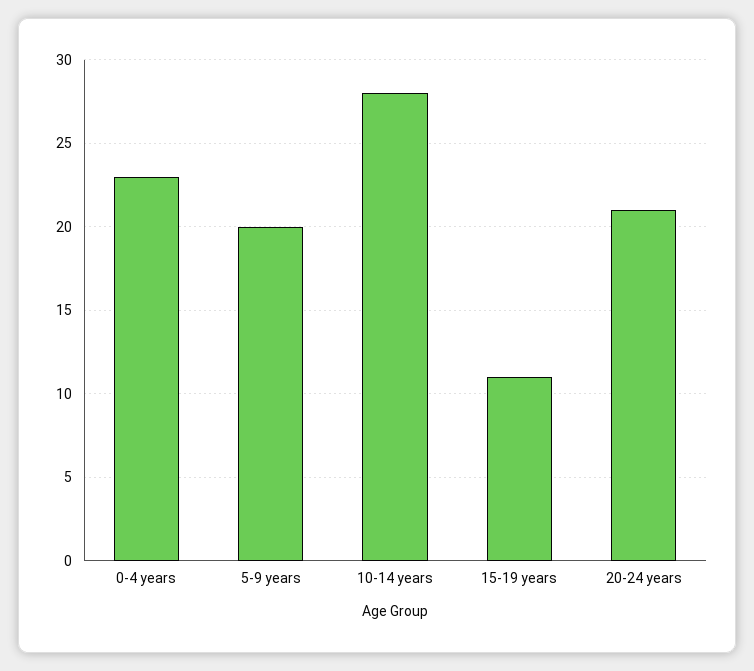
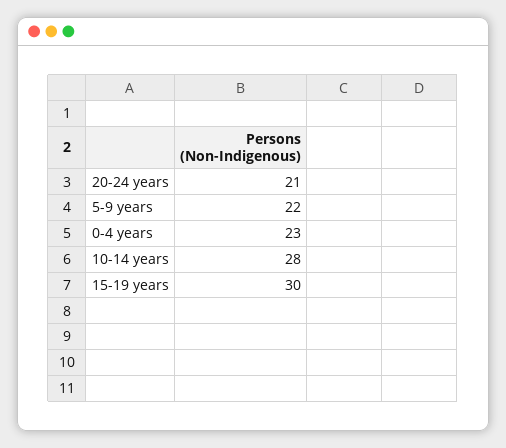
  {
    "0-4 years": 23,
-   "5-9 years": 20,
+   "5-9 years": 22,
    "10-14 years": 28,
-   "15-19 years": 11,
+   "15-19 years": 30,
    "20-24 years": 21
  }

